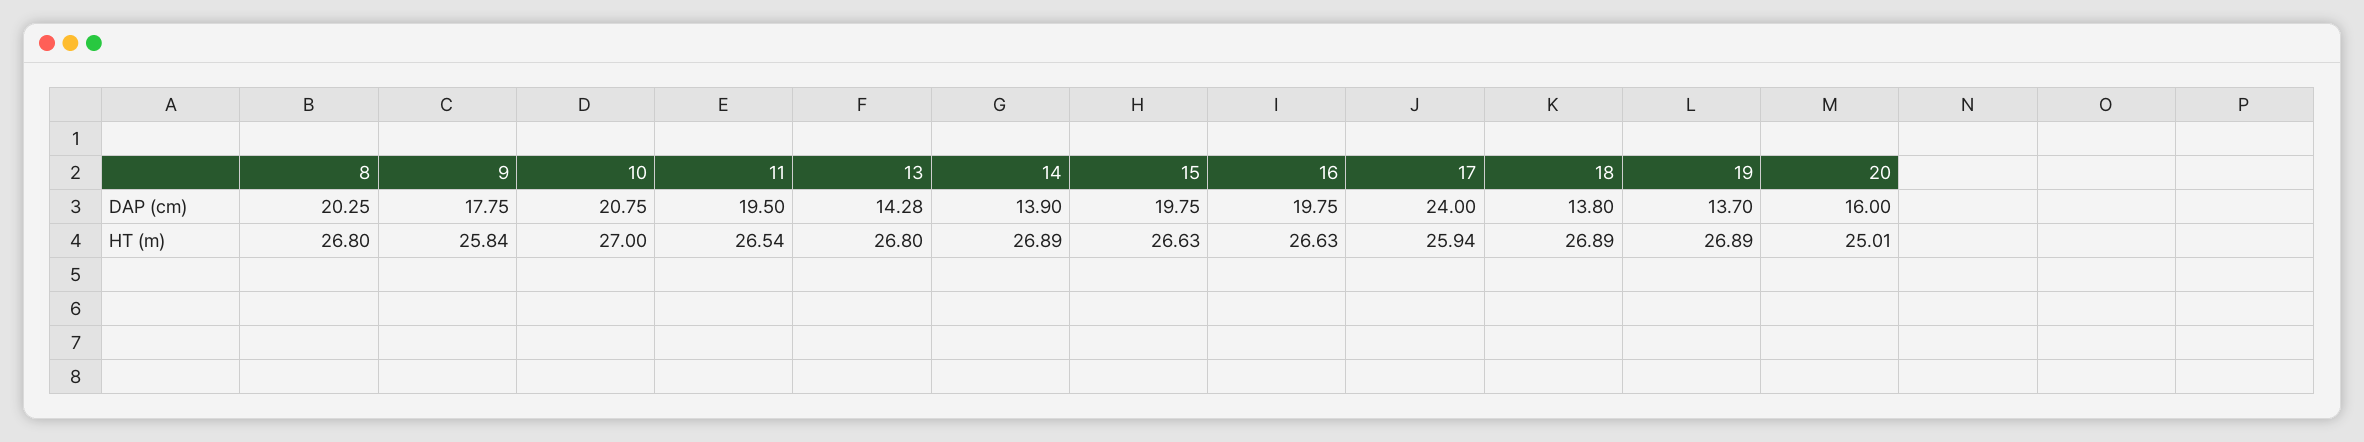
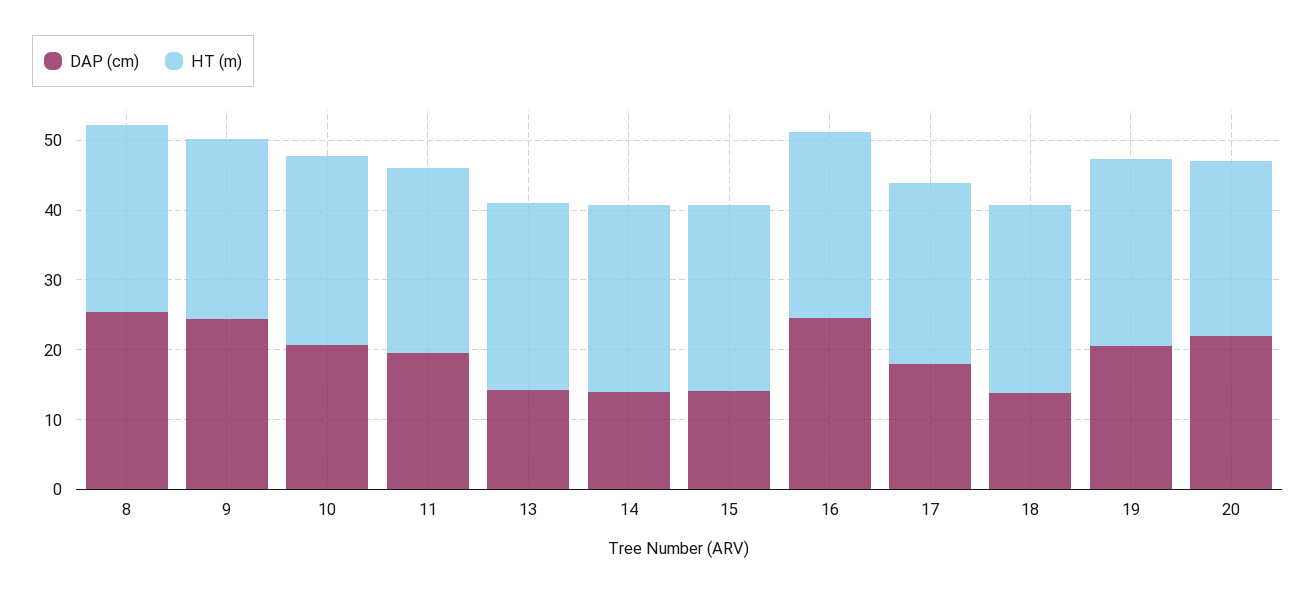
  {
    "DAP (cm)": {
-     "8": 20.25,
+     "8": 26,
-     "9": 17.75,
+     "9": 24,
      "10": 20.75,
      "11": 19.5,
      "13": 14.28,
      "14": 13.9,
-     "15": 19.75,
+     "15": 14,
-     "16": 19.75,
+     "16": 24,
-     "17": 24,
+     "17": 18,
      "18": 13.8,
-     "19": 13.7,
+     "19": 20,
-     "20": 16
+     "20": 22
    },
    "HT (m)": {
      "8": 26.8,
      "9": 25.84,
      "10": 27,
      "11": 26.54,
      "13": 26.8,
      "14": 26.89,
      "15": 26.63,
      "16": 26.63,
      "17": 25.94,
      "18": 26.89,
      "19": 26.89,
      "20": 25.01
    }
  }

